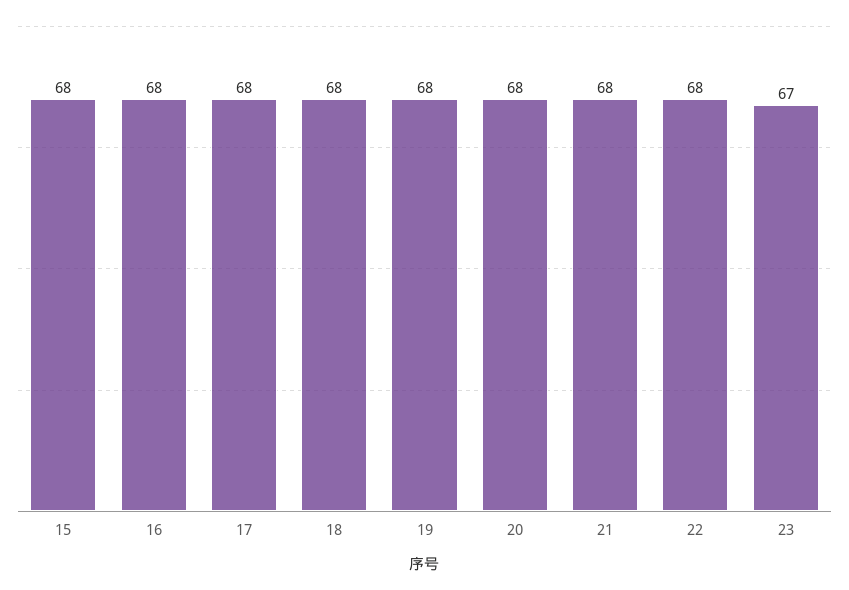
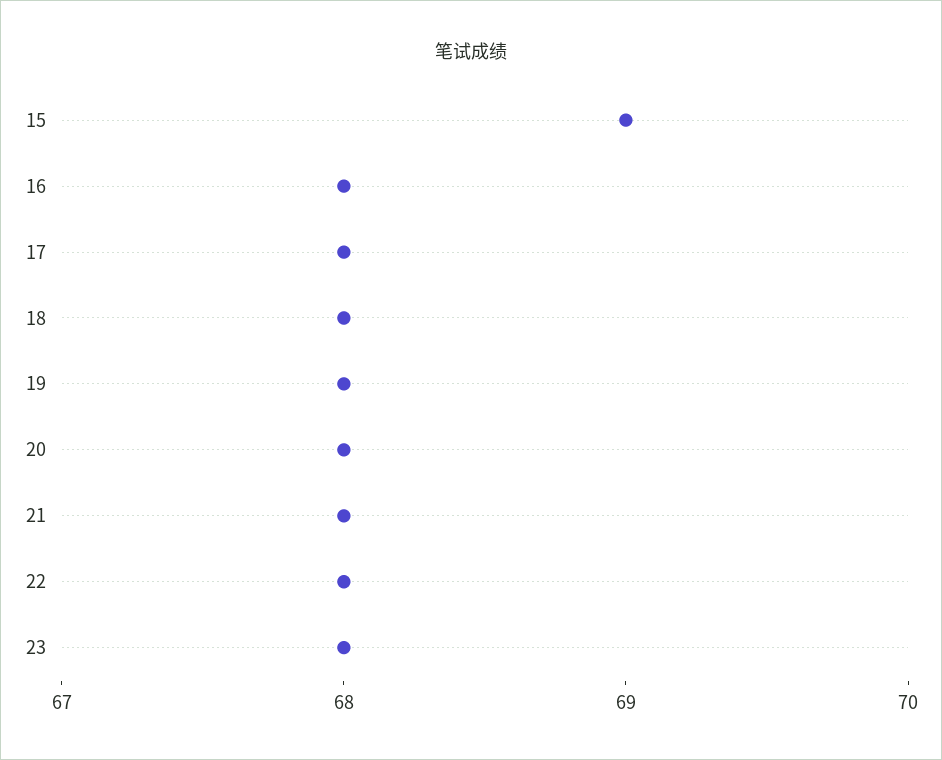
  {
-   "15": 68,
+   "15": 69,
    "16": 68,
    "17": 68,
    "18": 68,
    "19": 68,
    "20": 68,
    "21": 68,
    "22": 68,
-   "23": 67
+   "23": 68
  }

